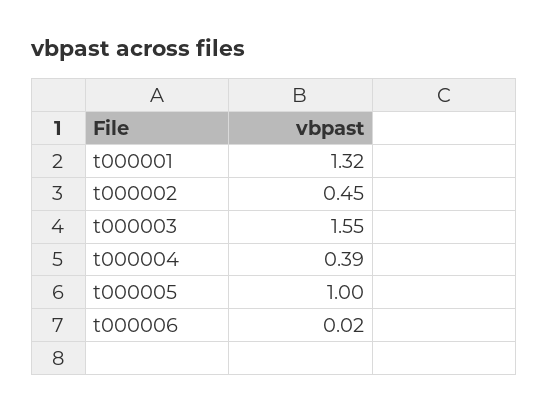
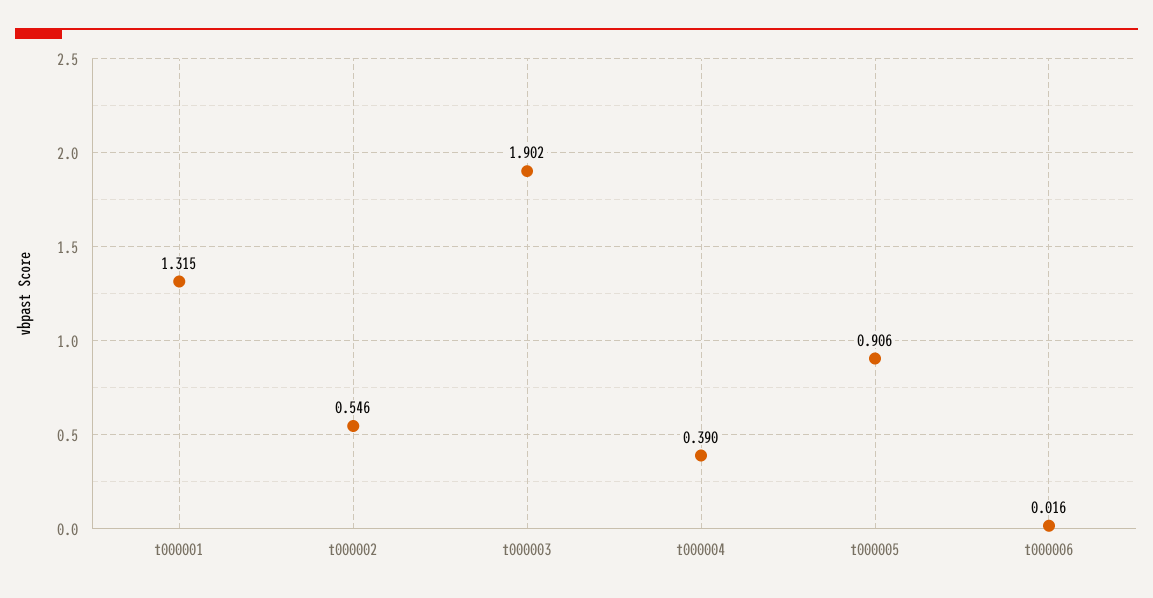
  {
    "t000001": 1.315,
-   "t000002": 0.45,
+   "t000002": 0.546,
-   "t000003": 1.55,
+   "t000003": 1.902,
    "t000004": 0.39,
-   "t000005": 1,
+   "t000005": 0.906,
    "t000006": 0.016
  }

